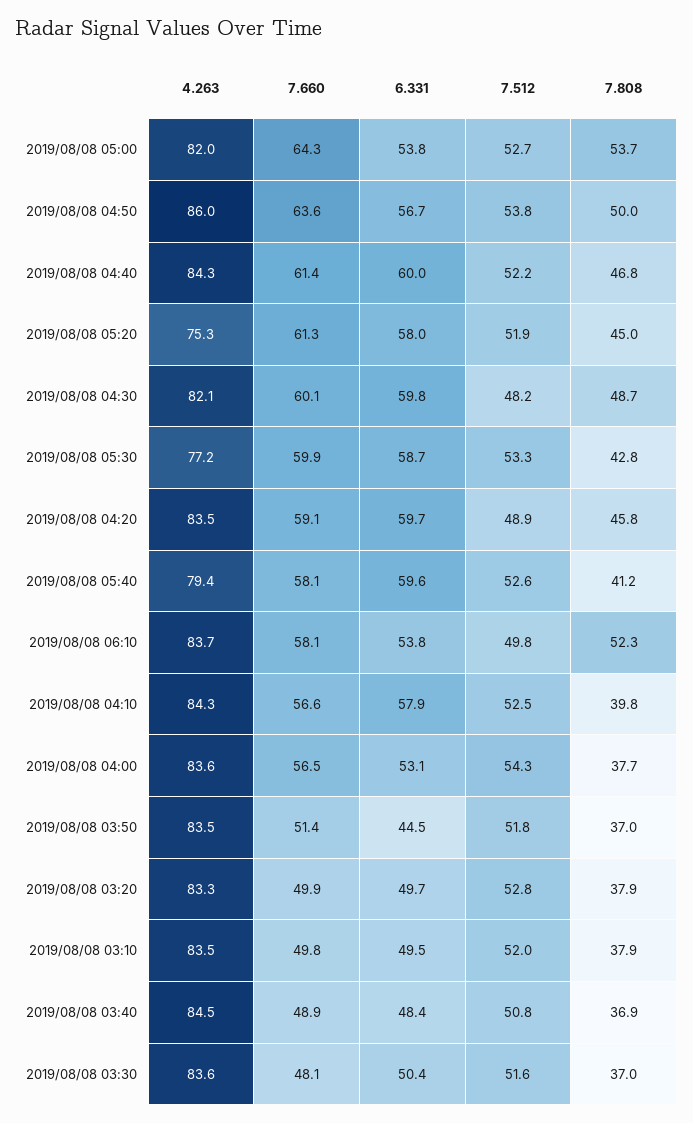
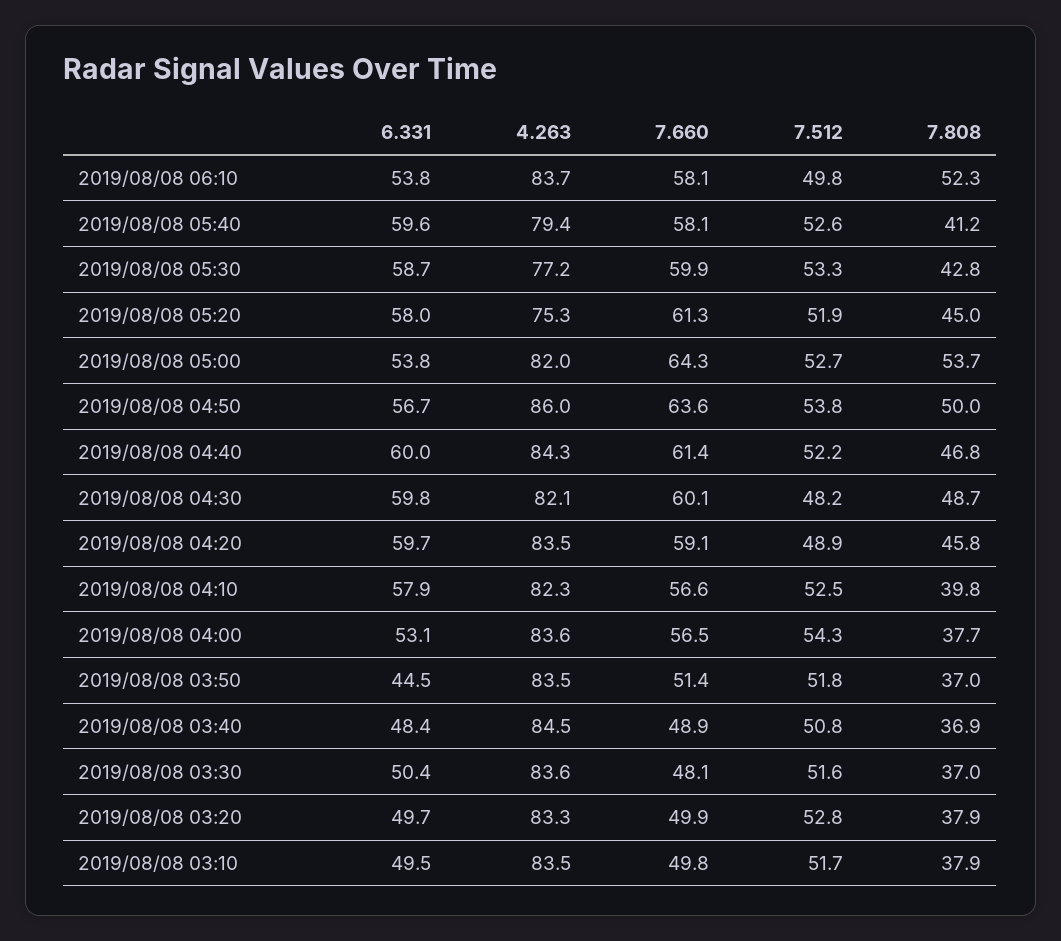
  {
    "4.263": {
      "2019/08/08 05:00": 82,
      "2019/08/08 04:50": 86,
      "2019/08/08 04:40": 84.3,
      "2019/08/08 05:20": 75.3,
      "2019/08/08 04:30": 82.1,
      "2019/08/08 05:30": 77.2,
      "2019/08/08 04:20": 83.5,
      "2019/08/08 05:40": 79.4,
      "2019/08/08 06:10": 83.7,
-     "2019/08/08 04:10": 84.3,
+     "2019/08/08 04:10": 82.3,
      "2019/08/08 04:00": 83.6,
      "2019/08/08 03:50": 83.5,
      "2019/08/08 03:20": 83.3,
      "2019/08/08 03:10": 83.5,
      "2019/08/08 03:40": 84.5,
      "2019/08/08 03:30": 83.6
    },
    "7.660": {
      "2019/08/08 05:00": 64.3,
      "2019/08/08 04:50": 63.6,
      "2019/08/08 04:40": 61.4,
      "2019/08/08 05:20": 61.3,
      "2019/08/08 04:30": 60.1,
      "2019/08/08 05:30": 59.9,
      "2019/08/08 04:20": 59.1,
      "2019/08/08 05:40": 58.1,
      "2019/08/08 06:10": 58.1,
      "2019/08/08 04:10": 56.6,
      "2019/08/08 04:00": 56.5,
      "2019/08/08 03:50": 51.4,
      "2019/08/08 03:20": 49.9,
      "2019/08/08 03:10": 49.8,
      "2019/08/08 03:40": 48.9,
      "2019/08/08 03:30": 48.1
    },
    "6.331": {
      "2019/08/08 05:00": 53.8,
      "2019/08/08 04:50": 56.7,
      "2019/08/08 04:40": 60,
      "2019/08/08 05:20": 58,
      "2019/08/08 04:30": 59.8,
      "2019/08/08 05:30": 58.7,
      "2019/08/08 04:20": 59.7,
      "2019/08/08 05:40": 59.6,
      "2019/08/08 06:10": 53.8,
      "2019/08/08 04:10": 57.9,
      "2019/08/08 04:00": 53.1,
      "2019/08/08 03:50": 44.5,
      "2019/08/08 03:20": 49.7,
      "2019/08/08 03:10": 49.5,
      "2019/08/08 03:40": 48.4,
      "2019/08/08 03:30": 50.4
    },
    "7.512": {
      "2019/08/08 05:00": 52.7,
      "2019/08/08 04:50": 53.8,
      "2019/08/08 04:40": 52.2,
      "2019/08/08 05:20": 51.9,
      "2019/08/08 04:30": 48.2,
      "2019/08/08 05:30": 53.3,
      "2019/08/08 04:20": 48.9,
      "2019/08/08 05:40": 52.6,
      "2019/08/08 06:10": 49.8,
      "2019/08/08 04:10": 52.5,
      "2019/08/08 04:00": 54.3,
      "2019/08/08 03:50": 51.8,
      "2019/08/08 03:20": 52.8,
-     "2019/08/08 03:10": 52,
+     "2019/08/08 03:10": 51.7,
      "2019/08/08 03:40": 50.8,
      "2019/08/08 03:30": 51.6
    },
    "7.808": {
      "2019/08/08 05:00": 53.7,
      "2019/08/08 04:50": 50,
      "2019/08/08 04:40": 46.8,
      "2019/08/08 05:20": 45,
      "2019/08/08 04:30": 48.7,
      "2019/08/08 05:30": 42.8,
      "2019/08/08 04:20": 45.8,
      "2019/08/08 05:40": 41.2,
      "2019/08/08 06:10": 52.3,
      "2019/08/08 04:10": 39.8,
      "2019/08/08 04:00": 37.7,
      "2019/08/08 03:50": 37,
      "2019/08/08 03:20": 37.9,
      "2019/08/08 03:10": 37.9,
      "2019/08/08 03:40": 36.9,
      "2019/08/08 03:30": 37
    }
  }

